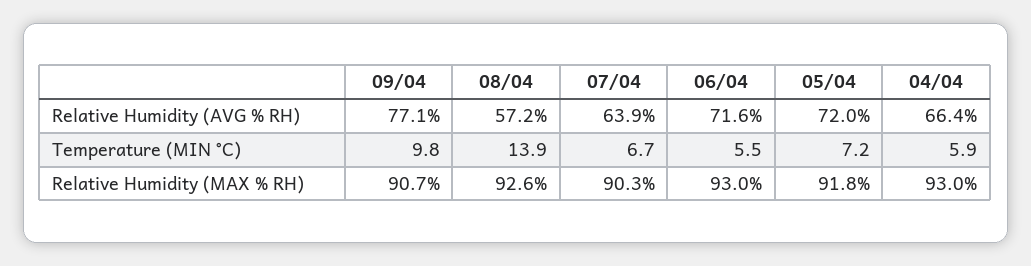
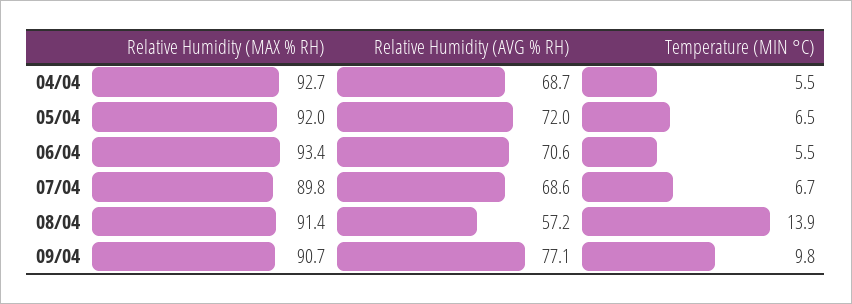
  {
    "09/04": {
      "Relative Humidity (AVG % RH)": 77.1,
      "Temperature (MIN °C)": 9.8,
      "Relative Humidity (MAX % RH)": 90.7
    },
    "08/04": {
      "Relative Humidity (AVG % RH)": 57.2,
      "Temperature (MIN °C)": 13.9,
-     "Relative Humidity (MAX % RH)": 92.6
+     "Relative Humidity (MAX % RH)": 91.4
    },
    "07/04": {
-     "Relative Humidity (AVG % RH)": 63.9,
+     "Relative Humidity (AVG % RH)": 68.6,
      "Temperature (MIN °C)": 6.7,
-     "Relative Humidity (MAX % RH)": 90.3
+     "Relative Humidity (MAX % RH)": 89.8
    },
    "06/04": {
-     "Relative Humidity (AVG % RH)": 71.6,
+     "Relative Humidity (AVG % RH)": 70.6,
      "Temperature (MIN °C)": 5.5,
-     "Relative Humidity (MAX % RH)": 93
+     "Relative Humidity (MAX % RH)": 93.4
    },
    "05/04": {
      "Relative Humidity (AVG % RH)": 72,
-     "Temperature (MIN °C)": 7.2,
+     "Temperature (MIN °C)": 6.5,
-     "Relative Humidity (MAX % RH)": 91.8
+     "Relative Humidity (MAX % RH)": 92
    },
    "04/04": {
-     "Relative Humidity (AVG % RH)": 66.4,
+     "Relative Humidity (AVG % RH)": 68.7,
-     "Temperature (MIN °C)": 5.9,
+     "Temperature (MIN °C)": 5.5,
-     "Relative Humidity (MAX % RH)": 93
+     "Relative Humidity (MAX % RH)": 92.7
    }
  }

